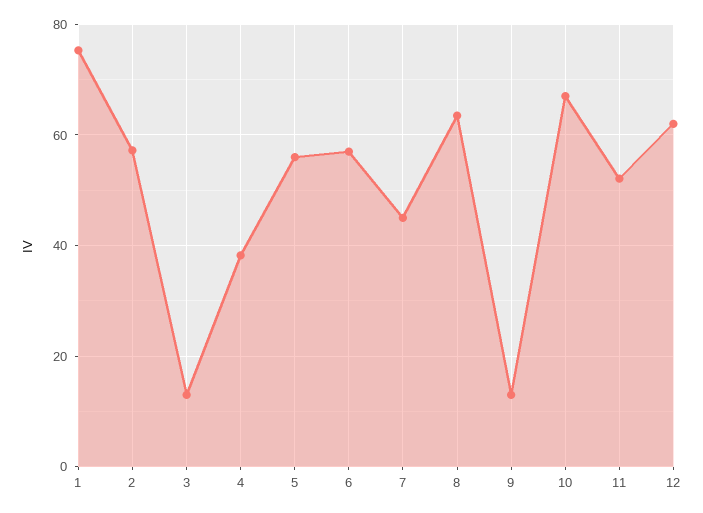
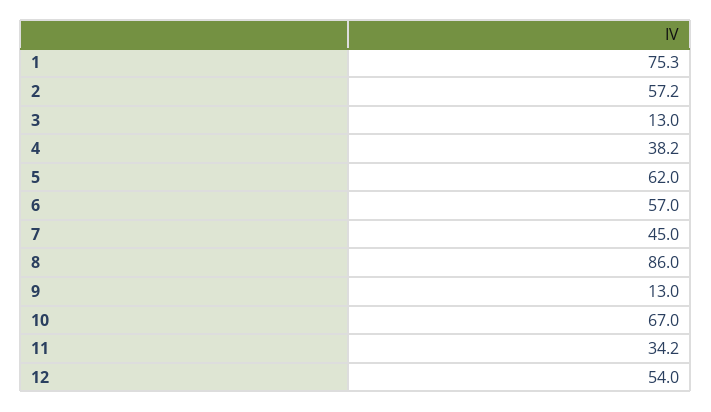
  {
    "1": 75.3,
    "2": 57.2,
    "3": 13,
    "4": 38.2,
-   "5": 56,
+   "5": 62,
    "6": 57,
    "7": 45,
-   "8": 64,
+   "8": 86,
    "9": 13,
    "10": 67,
-   "11": 52,
+   "11": 34.2,
-   "12": 62
+   "12": 54
  }

